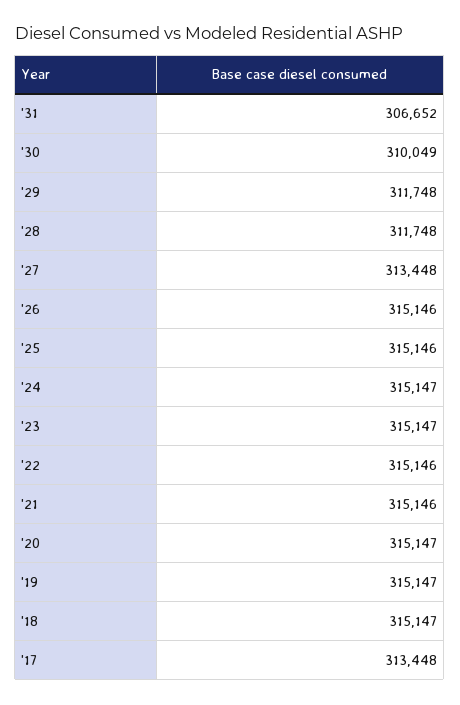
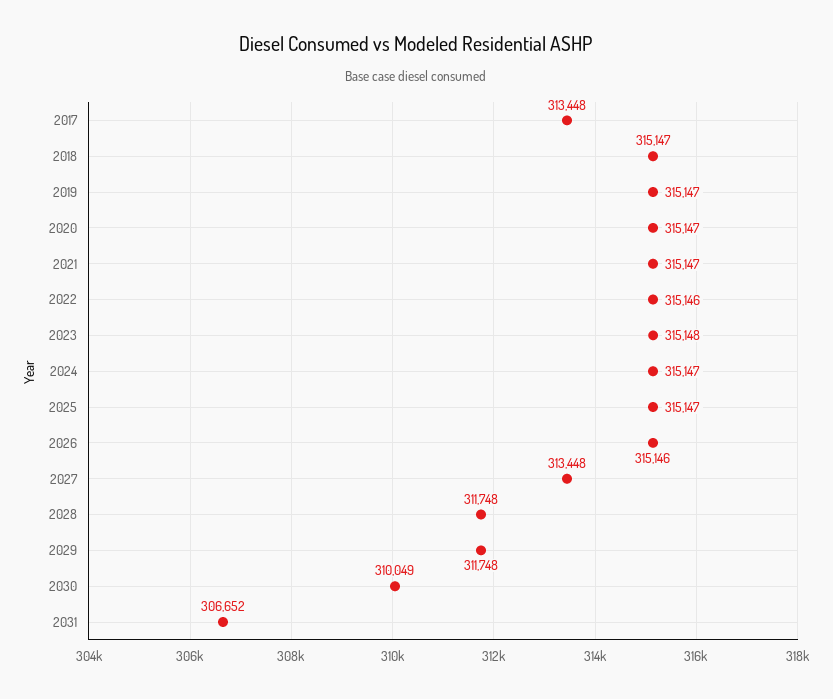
  {
    "'31": 306652,
    "'30": 310049,
    "'29": 311748,
    "'28": 311748,
    "'27": 313448,
    "'26": 315146,
-   "'25": 315146,
+   "'25": 315147,
    "'24": 315147,
-   "'23": 315147,
+   "'23": 315148,
    "'22": 315146,
-   "'21": 315146,
+   "'21": 315147,
    "'20": 315147,
    "'19": 315147,
    "'18": 315147,
    "'17": 313448
  }

